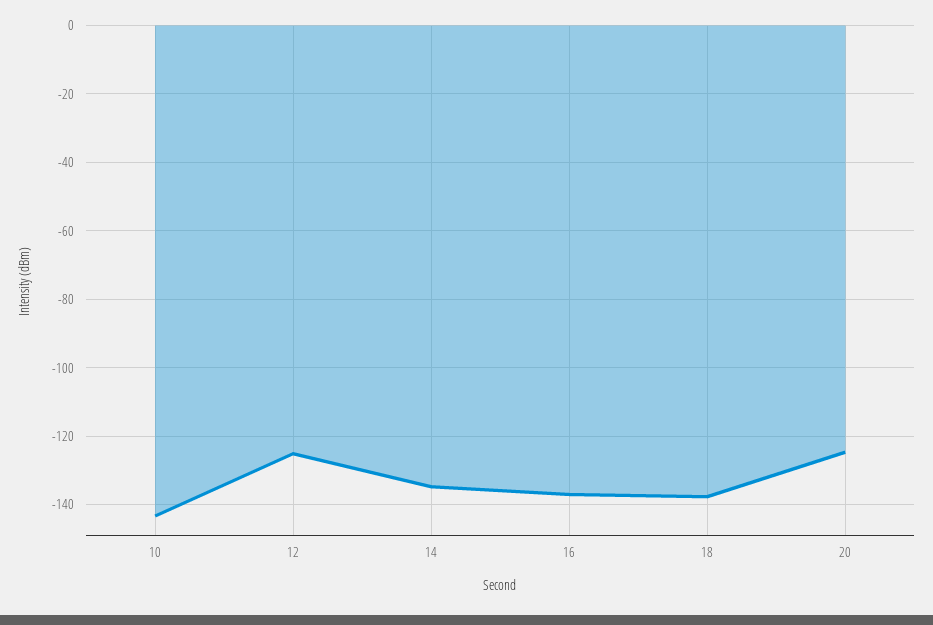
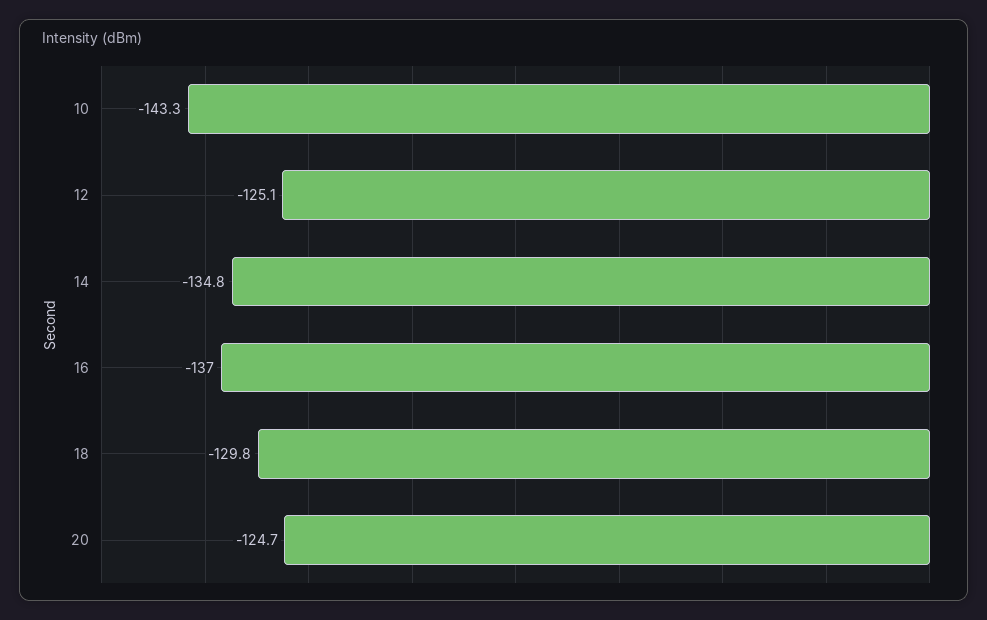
  {
    "10": -143.3,
    "12": -125.1,
    "14": -134.8,
    "16": -137,
-   "18": -138,
+   "18": -129.8,
    "20": -124.7
  }

